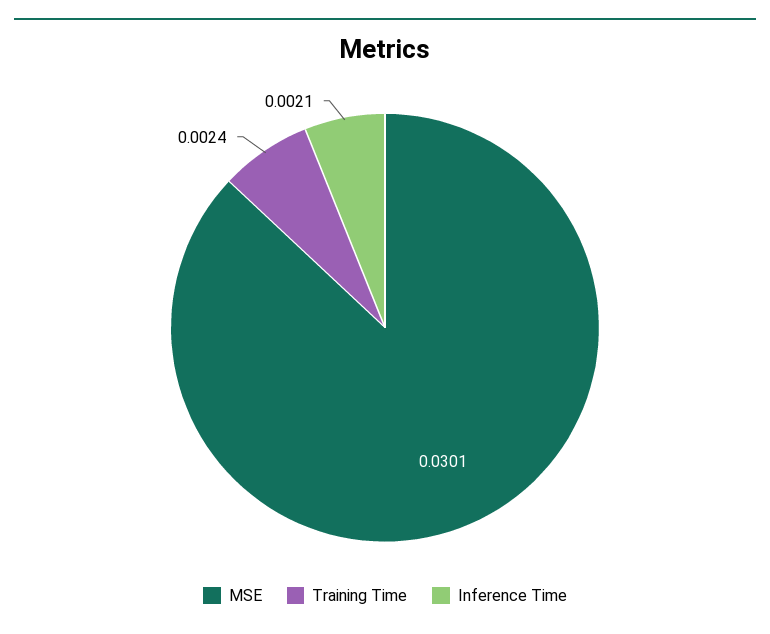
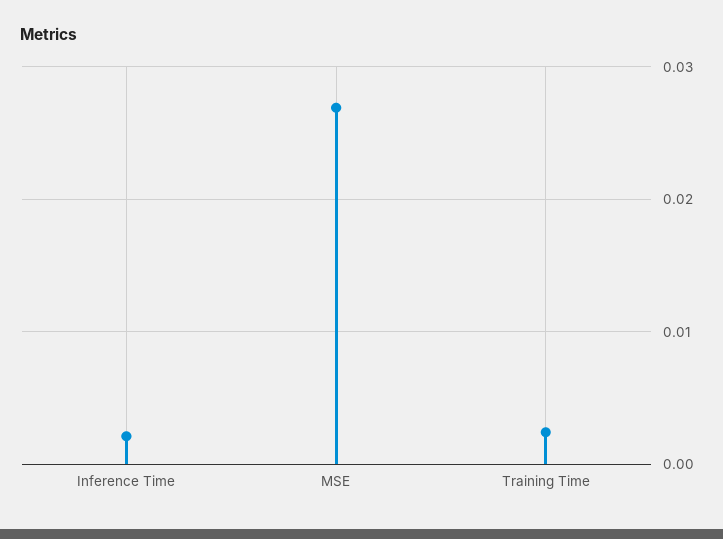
  {
-   "MSE": 0.0301,
+   "MSE": 0.027,
    "Training Time": 0.0024,
    "Inference Time": 0.0021
  }

